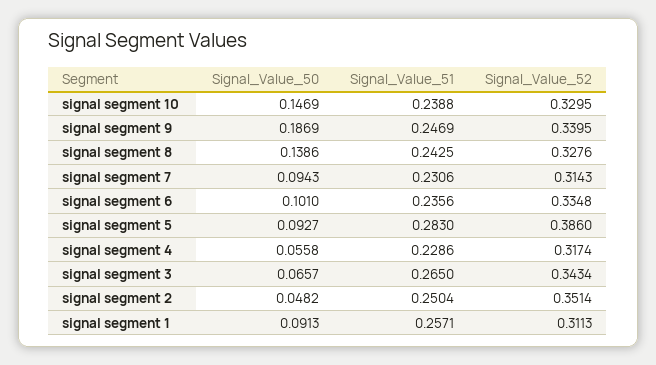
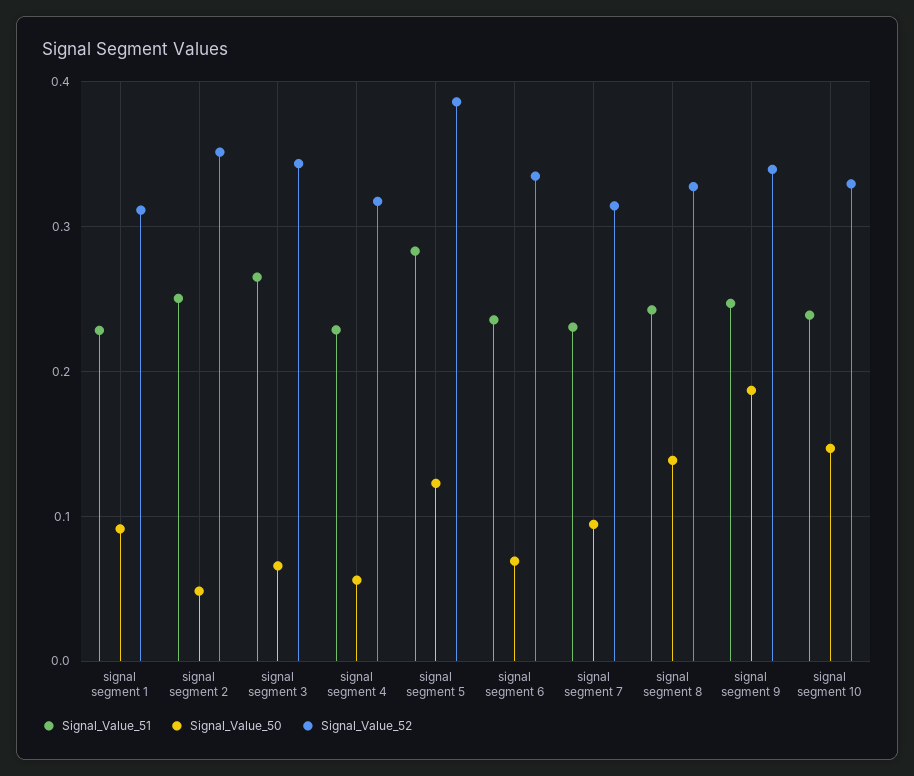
  {
    "Signal_Value_50": {
      "signal segment 10": 0.1469,
      "signal segment 9": 0.1869,
      "signal segment 8": 0.1386,
      "signal segment 7": 0.0943,
-     "signal segment 6": 0.101,
+     "signal segment 6": 0.07,
-     "signal segment 5": 0.0927,
+     "signal segment 5": 0.12,
      "signal segment 4": 0.0558,
      "signal segment 3": 0.0657,
      "signal segment 2": 0.0482,
      "signal segment 1": 0.0913
    },
    "Signal_Value_51": {
      "signal segment 10": 0.2388,
      "signal segment 9": 0.2469,
      "signal segment 8": 0.2425,
      "signal segment 7": 0.2306,
      "signal segment 6": 0.2356,
      "signal segment 5": 0.283,
      "signal segment 4": 0.2286,
      "signal segment 3": 0.265,
      "signal segment 2": 0.2504,
-     "signal segment 1": 0.2571
+     "signal segment 1": 0.23
    },
    "Signal_Value_52": {
      "signal segment 10": 0.3295,
      "signal segment 9": 0.3395,
      "signal segment 8": 0.3276,
      "signal segment 7": 0.3143,
      "signal segment 6": 0.3348,
      "signal segment 5": 0.386,
      "signal segment 4": 0.3174,
      "signal segment 3": 0.3434,
      "signal segment 2": 0.3514,
      "signal segment 1": 0.3113
    }
  }

